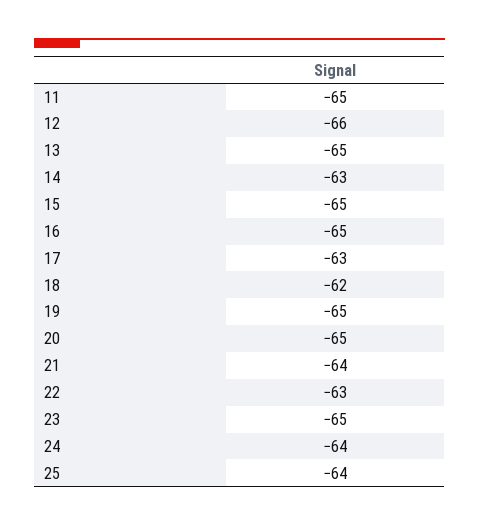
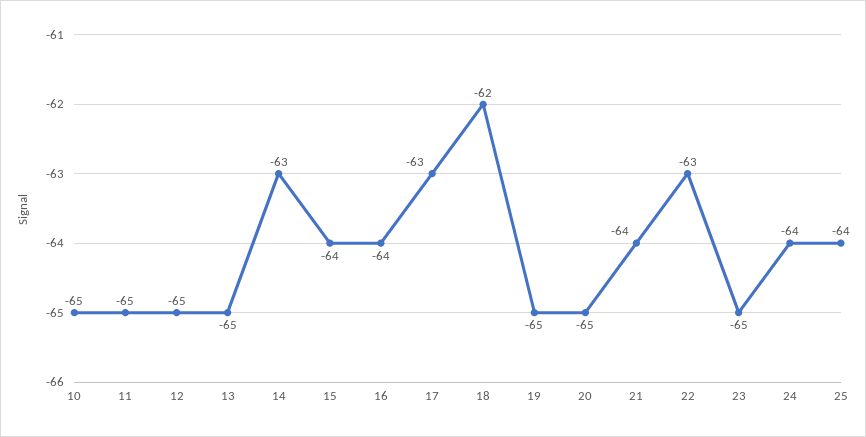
  {
    "11": -65,
-   "12": -66,
+   "12": -65,
    "13": -65,
    "14": -63,
-   "15": -65,
+   "15": -64,
-   "16": -65,
+   "16": -64,
    "17": -63,
    "18": -62,
    "19": -65,
    "20": -65,
    "21": -64,
    "22": -63,
    "23": -65,
    "24": -64,
-   "25": -64
+   "25": -64,
+   "10": -65
  }

